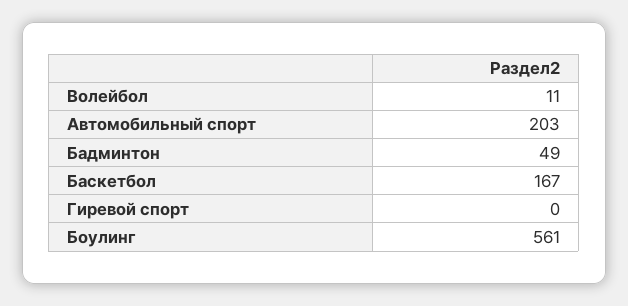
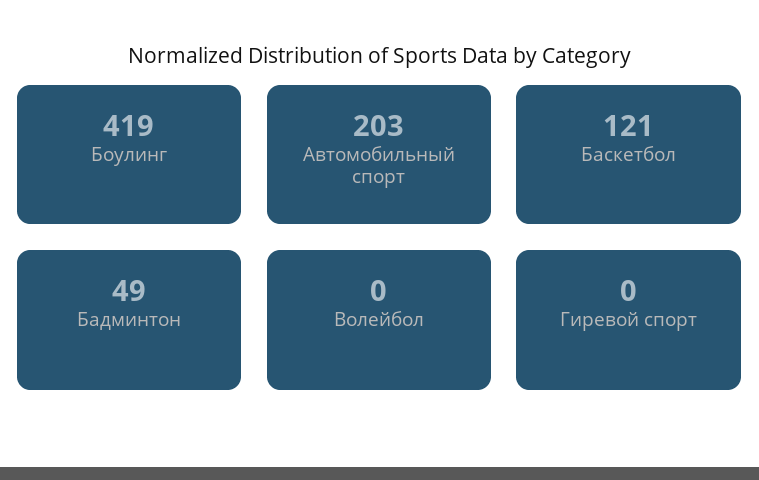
  {
-   "Волейбол": 11,
+   "Волейбол": 0,
    "Автомобильный спорт": 203,
    "Бадминтон": 49,
-   "Баскетбол": 167,
+   "Баскетбол": 121,
    "Гиревой спорт": 0,
-   "Боулинг": 561
+   "Боулинг": 419
  }

